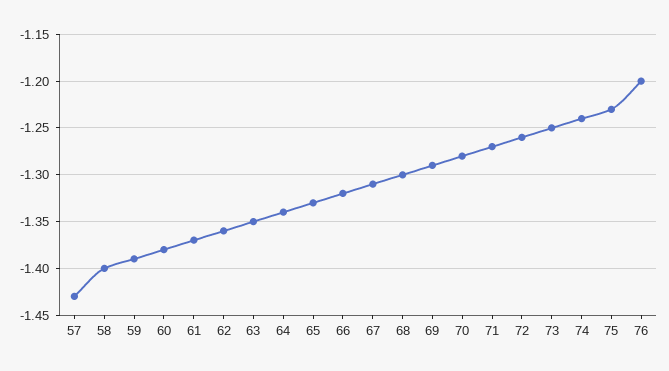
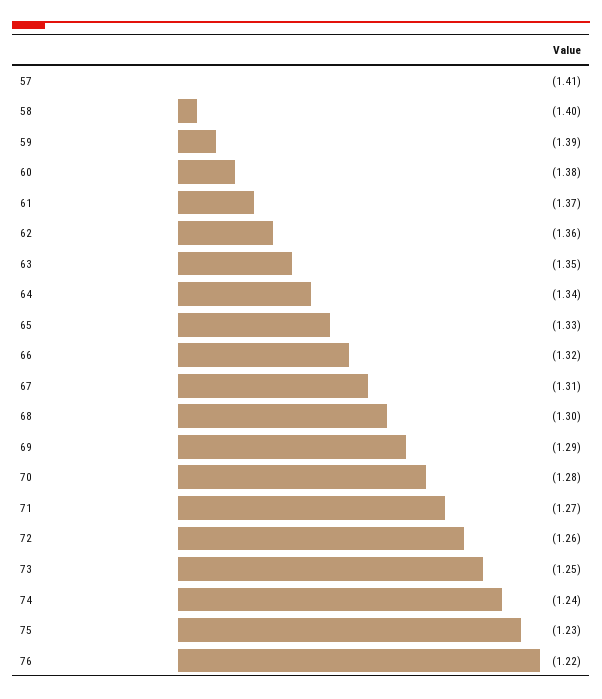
  {
-   "57": -1.43,
+   "57": -1.41,
    "58": -1.4,
    "59": -1.39,
    "60": -1.38,
    "61": -1.37,
    "62": -1.36,
    "63": -1.35,
    "64": -1.34,
    "65": -1.33,
    "66": -1.32,
    "67": -1.31,
    "68": -1.3,
    "69": -1.29,
    "70": -1.28,
    "71": -1.27,
    "72": -1.26,
    "73": -1.25,
    "74": -1.24,
    "75": -1.23,
-   "76": -1.2
+   "76": -1.22
  }

